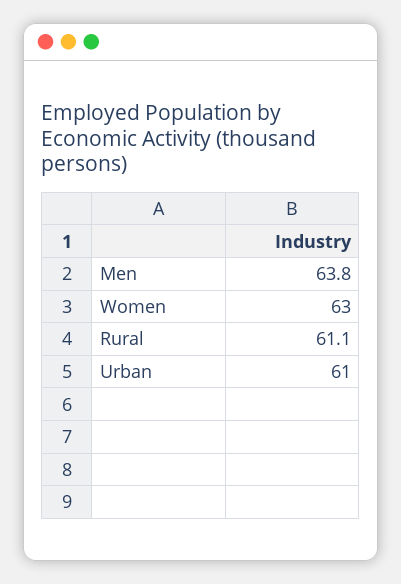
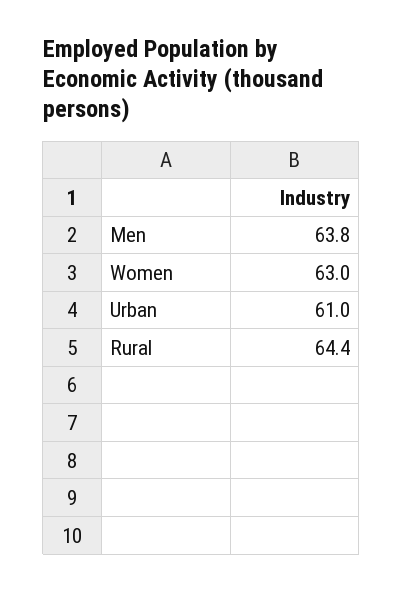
  {
    "Men": 63.8,
    "Women": 63,
-   "Rural": 61.1,
+   "Rural": 64.4,
    "Urban": 61
  }

